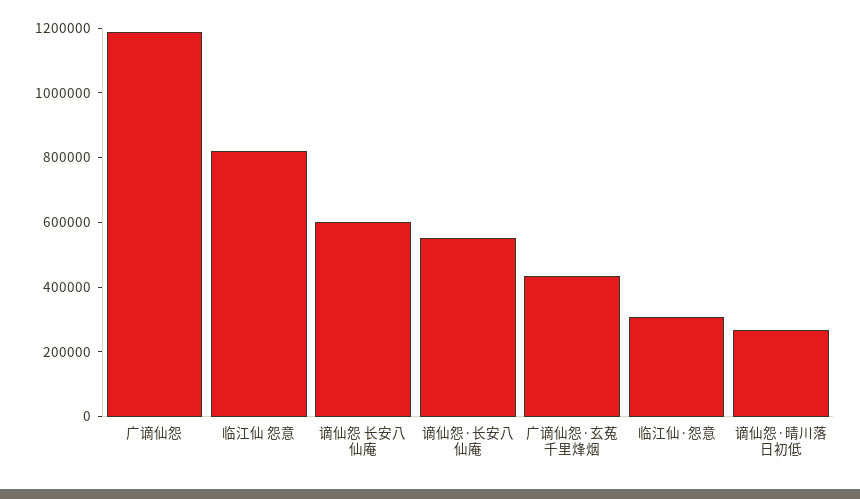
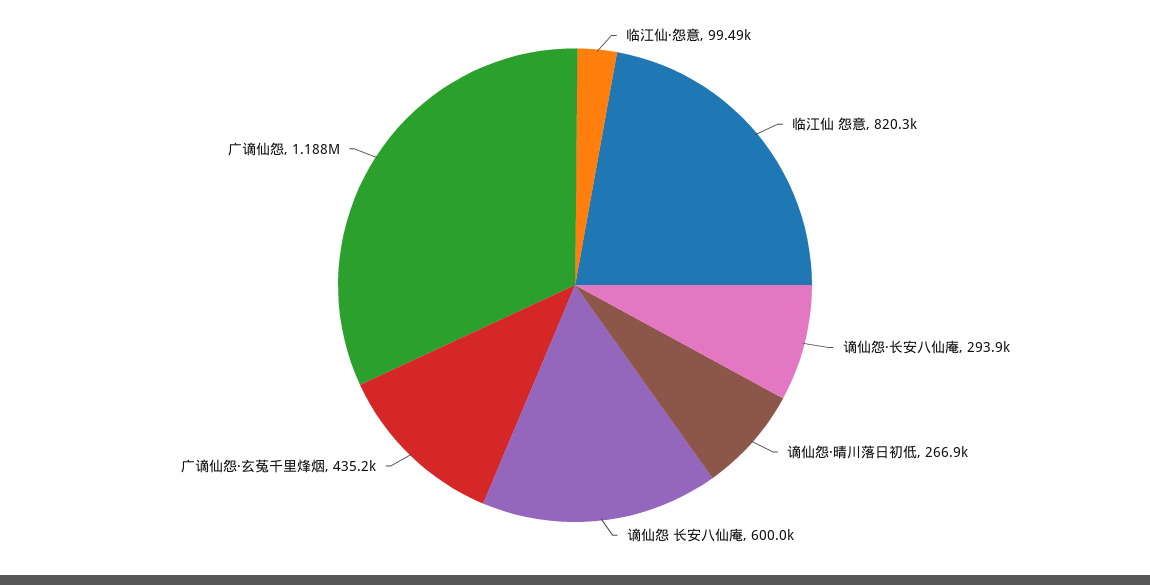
  {
    "广谪仙怨": 1188000,
    "临江仙 怨意": 820300,
    "谪仙怨 长安八仙庵": 600000,
-   "谪仙怨·长安八仙庵": 550000,
+   "谪仙怨·长安八仙庵": 293900,
    "广谪仙怨·玄菟千里烽烟": 435200,
-   "临江仙·怨意": 300000,
+   "临江仙·怨意": 99490,
    "谪仙怨·晴川落日初低": 266900
  }

